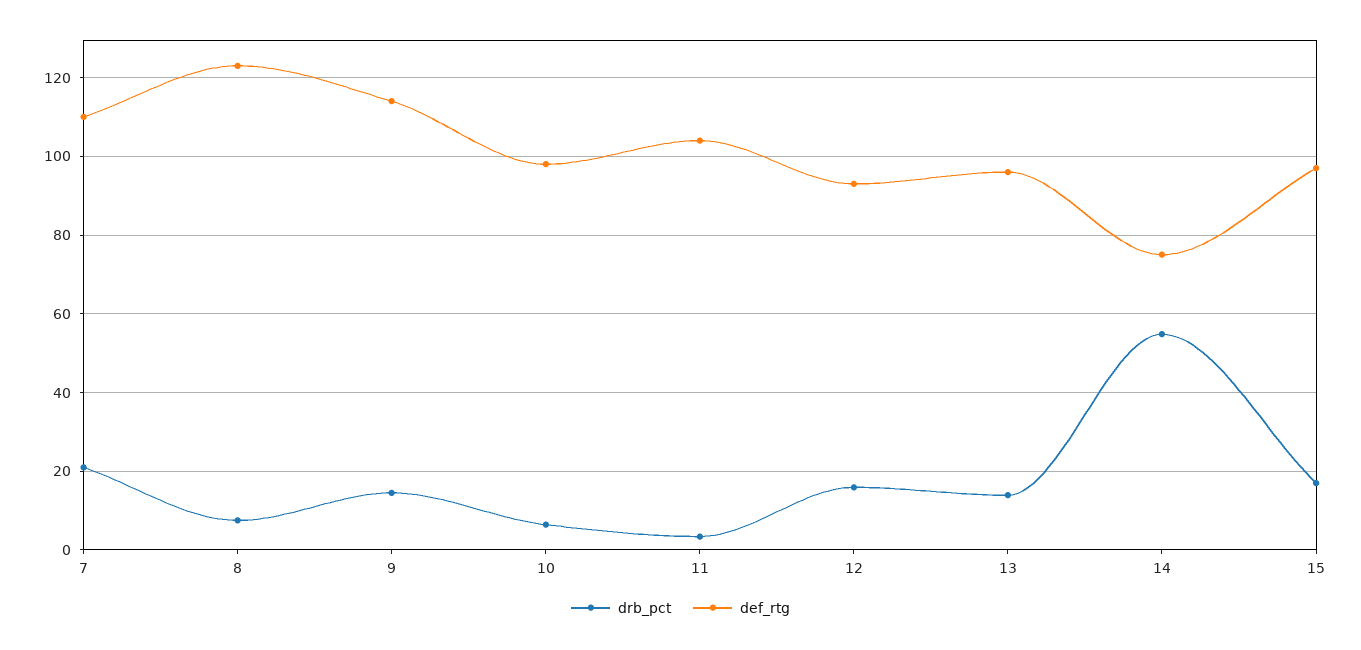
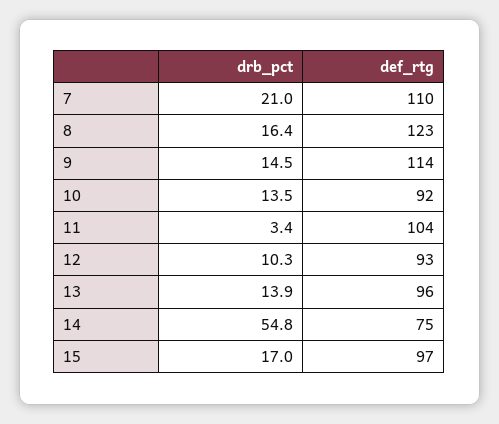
  {
    "drb_pct": {
      "7": 21,
-     "8": 8,
+     "8": 16.4,
      "9": 14.5,
-     "10": 6,
+     "10": 13.5,
      "11": 3.4,
-     "12": 16,
+     "12": 10.3,
      "13": 13.9,
      "14": 54.8,
      "15": 17
    },
    "def_rtg": {
      "7": 110,
      "8": 123,
      "9": 114,
-     "10": 98,
+     "10": 92,
      "11": 104,
      "12": 93,
      "13": 96,
      "14": 75,
      "15": 97
    }
  }

